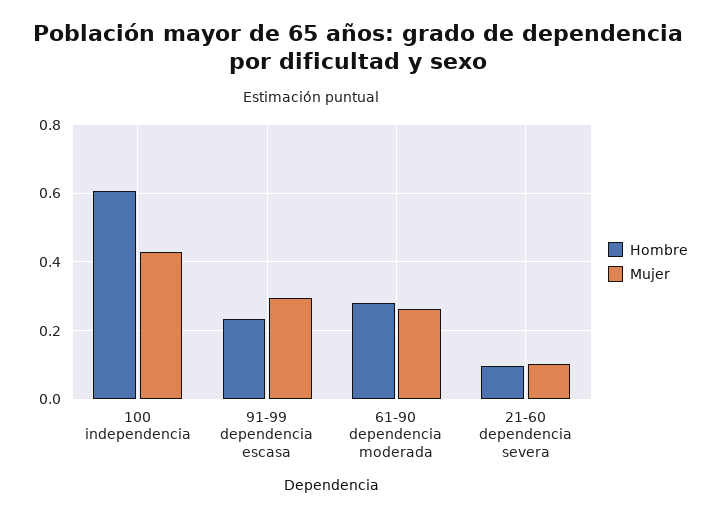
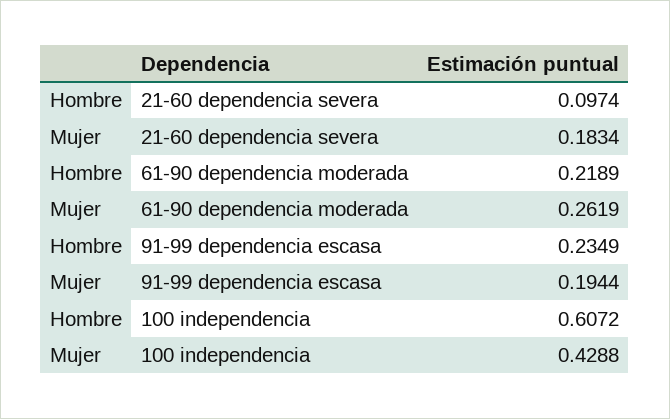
  {
    "Hombre": {
      "100 independencia": 0.6072,
      "91-99 dependencia escasa": 0.2349,
-     "61-90 dependencia moderada": 0.28,
+     "61-90 dependencia moderada": 0.2189,
      "21-60 dependencia severa": 0.0974
    },
    "Mujer": {
      "100 independencia": 0.4288,
-     "91-99 dependencia escasa": 0.3,
+     "91-99 dependencia escasa": 0.1944,
      "61-90 dependencia moderada": 0.2619,
-     "21-60 dependencia severa": 0.1
+     "21-60 dependencia severa": 0.1834
    }
  }

